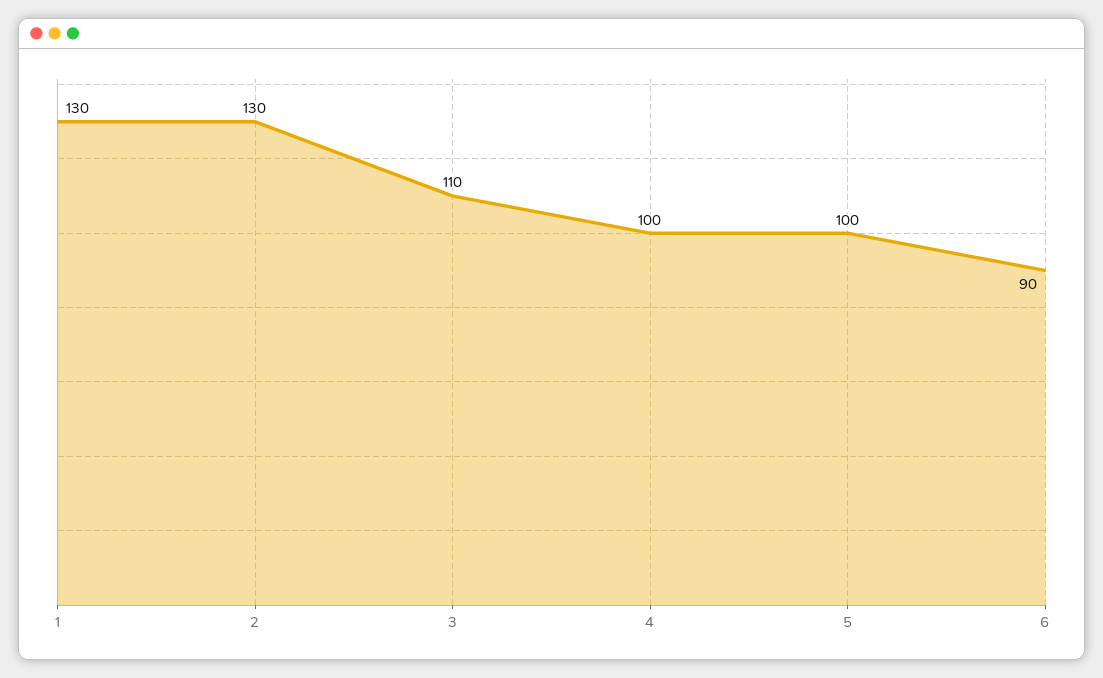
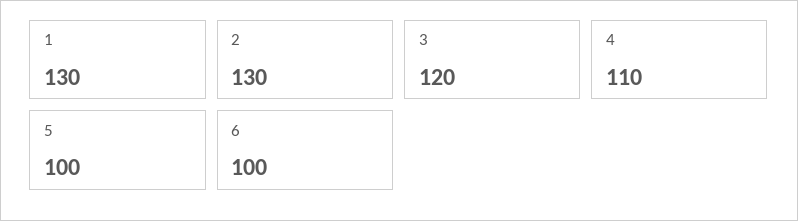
  {
    "1": 130,
    "2": 130,
-   "3": 110,
+   "3": 120,
-   "4": 100,
+   "4": 110,
    "5": 100,
-   "6": 90
+   "6": 100
  }

